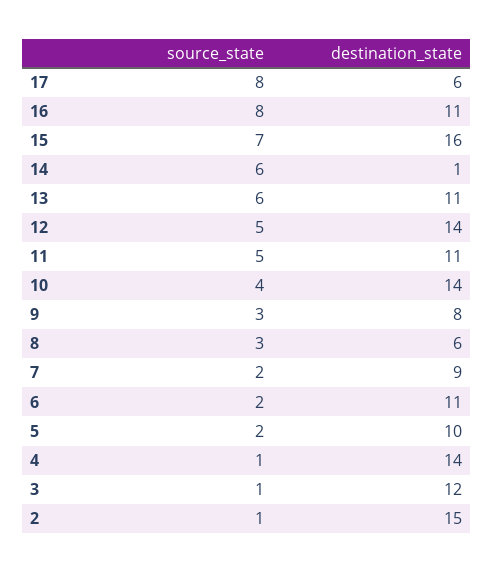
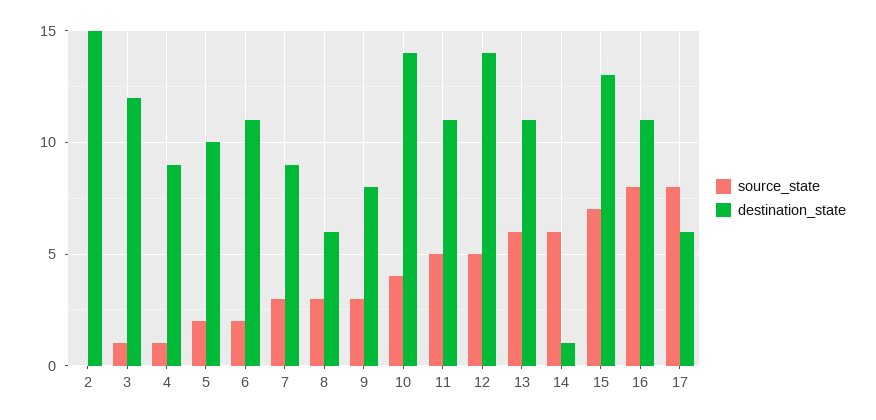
  {
    "source_state": {
      "17": 8,
      "16": 8,
      "15": 7,
      "14": 6,
      "13": 6,
      "12": 5,
      "11": 5,
      "10": 4,
      "9": 3,
      "8": 3,
-     "7": 2,
+     "7": 3,
      "6": 2,
      "5": 2,
      "4": 1,
      "3": 1,
-     "2": 1
+     "2": 0
    },
    "destination_state": {
      "17": 6,
      "16": 11,
-     "15": 16,
+     "15": 13,
      "14": 1,
      "13": 11,
      "12": 14,
      "11": 11,
      "10": 14,
      "9": 8,
      "8": 6,
      "7": 9,
      "6": 11,
      "5": 10,
-     "4": 14,
+     "4": 9,
      "3": 12,
      "2": 15
    }
  }

